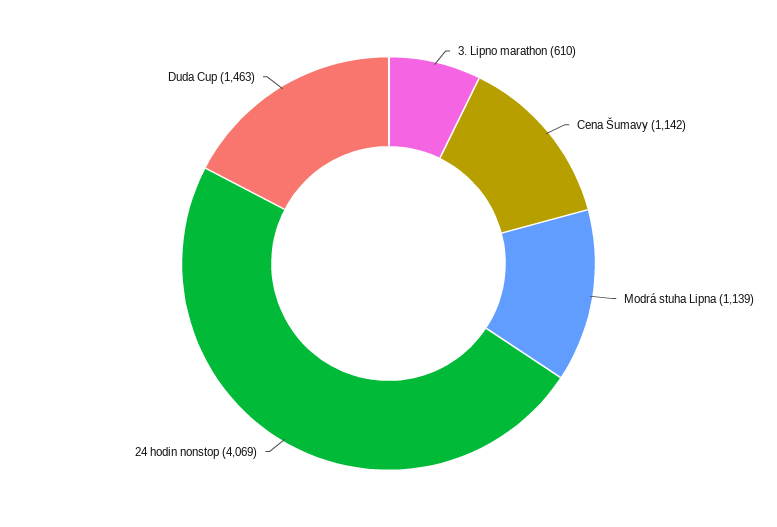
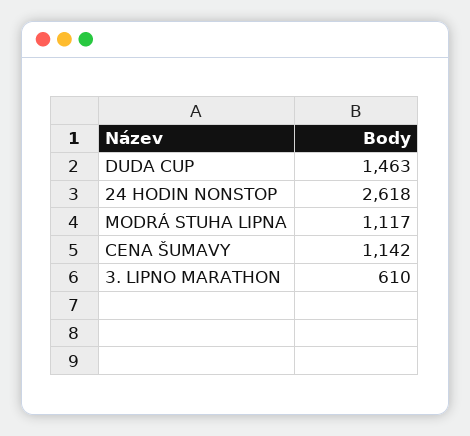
  {
    "3. Lipno marathon": 610,
    "Cena Šumavy": 1142,
-   "Modrá stuha Lipna": 1139,
+   "Modrá stuha Lipna": 1117,
-   "24 hodin nonstop": 4069,
+   "24 hodin nonstop": 2618,
    "Duda Cup": 1463
  }

